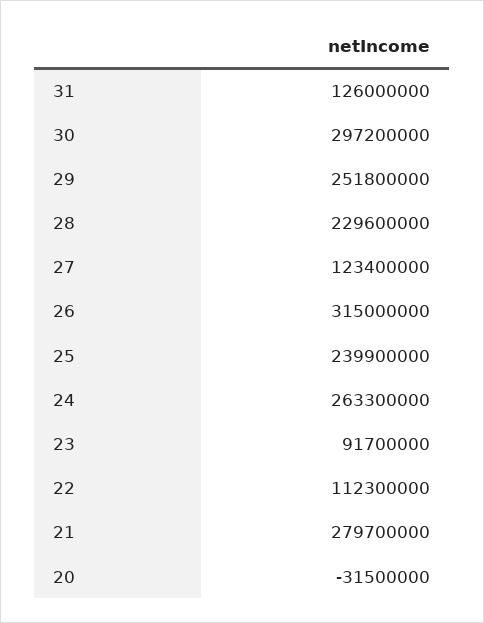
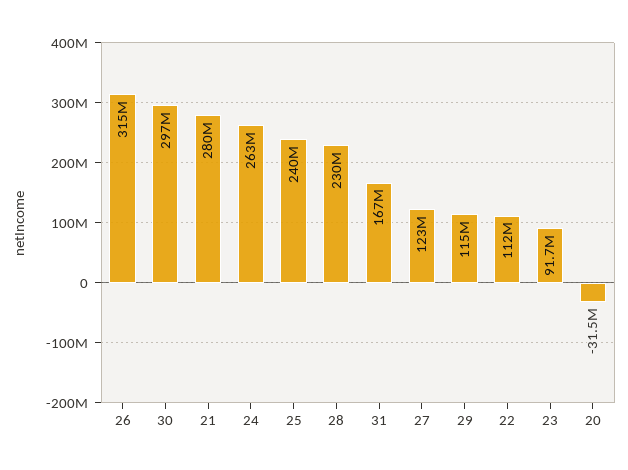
  {
-   "31": 126000000,
+   "31": 167000000,
    "30": 297200000,
-   "29": 251800000,
+   "29": 115000000,
    "28": 229600000,
    "27": 123400000,
    "26": 315000000,
    "25": 239900000,
    "24": 263300000,
    "23": 91700000,
    "22": 112300000,
    "21": 279700000,
    "20": -31500000
  }

